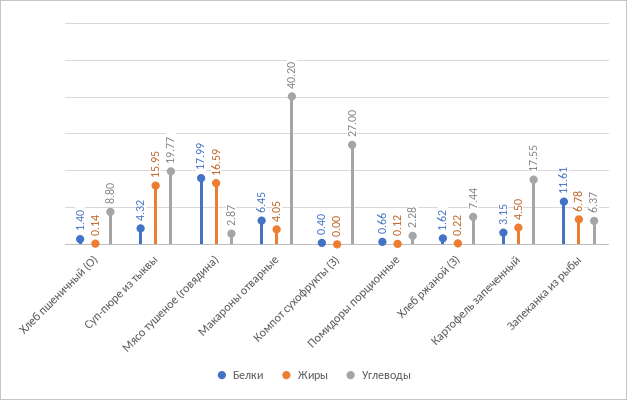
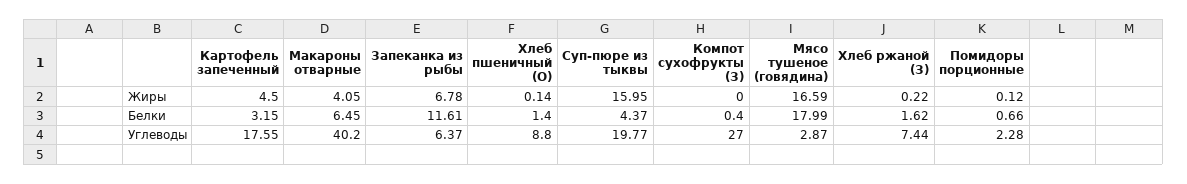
  {
    "Белки": {
      "Хлеб пшеничный (О)": 1.4,
-     "Суп-пюре из тыквы": 4.32,
+     "Суп-пюре из тыквы": 4.37,
      "Мясо тушеное (говядина)": 17.99,
      "Макароны отварные": 6.45,
      "Компот сухофрукты (З)": 0.4,
      "Помидоры порционные": 0.66,
      "Хлеб ржаной (З)": 1.62,
      "Картофель запеченный": 3.15,
      "Запеканка из рыбы": 11.61
    },
    "Жиры": {
      "Хлеб пшеничный (О)": 0.14,
      "Суп-пюре из тыквы": 15.95,
      "Мясо тушеное (говядина)": 16.59,
      "Макароны отварные": 4.05,
      "Компот сухофрукты (З)": 0,
      "Помидоры порционные": 0.12,
      "Хлеб ржаной (З)": 0.22,
      "Картофель запеченный": 4.5,
      "Запеканка из рыбы": 6.78
    },
    "Углеводы": {
      "Хлеб пшеничный (О)": 8.8,
      "Суп-пюре из тыквы": 19.77,
      "Мясо тушеное (говядина)": 2.87,
      "Макароны отварные": 40.2,
      "Компот сухофрукты (З)": 27,
      "Помидоры порционные": 2.28,
      "Хлеб ржаной (З)": 7.44,
      "Картофель запеченный": 17.55,
      "Запеканка из рыбы": 6.37
    }
  }

